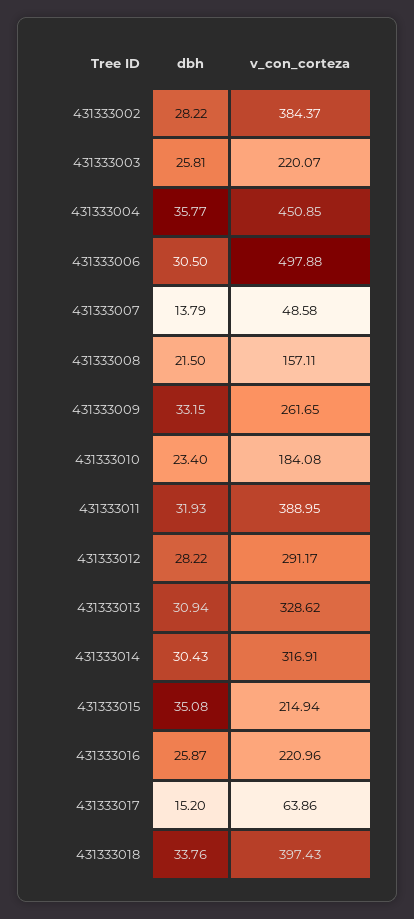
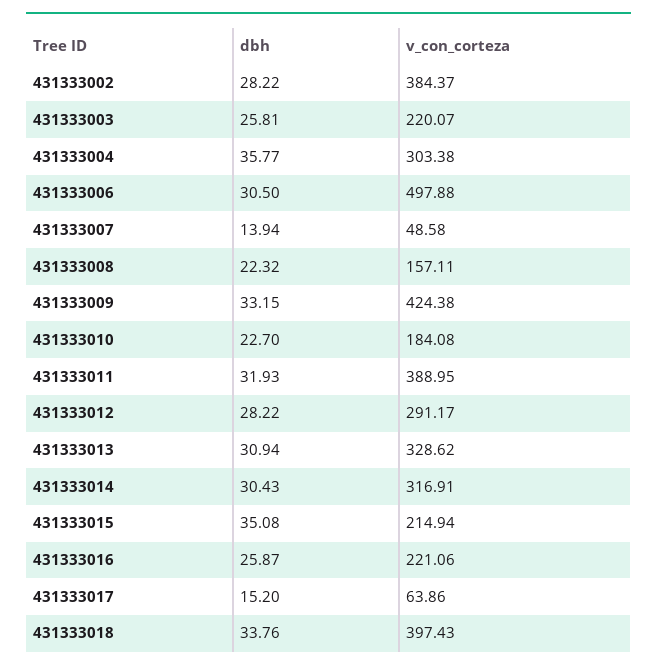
  {
    "dbh": {
      "431333002": 28.22,
      "431333003": 25.81,
      "431333004": 35.77,
      "431333006": 30.5,
-     "431333007": 13.79,
+     "431333007": 13.94,
-     "431333008": 21.5,
+     "431333008": 22.32,
      "431333009": 33.15,
-     "431333010": 23.4,
+     "431333010": 22.7,
      "431333011": 31.93,
      "431333012": 28.22,
      "431333013": 30.94,
      "431333014": 30.43,
      "431333015": 35.08,
      "431333016": 25.87,
      "431333017": 15.2,
      "431333018": 33.76
    },
    "v_con_corteza": {
      "431333002": 384.37,
      "431333003": 220.07,
-     "431333004": 450.85,
+     "431333004": 303.38,
      "431333006": 497.88,
      "431333007": 48.58,
      "431333008": 157.11,
-     "431333009": 261.65,
+     "431333009": 424.38,
      "431333010": 184.08,
      "431333011": 388.95,
      "431333012": 291.17,
      "431333013": 328.62,
      "431333014": 316.91,
      "431333015": 214.94,
-     "431333016": 220.96,
+     "431333016": 221.06,
      "431333017": 63.86,
      "431333018": 397.43
    }
  }

